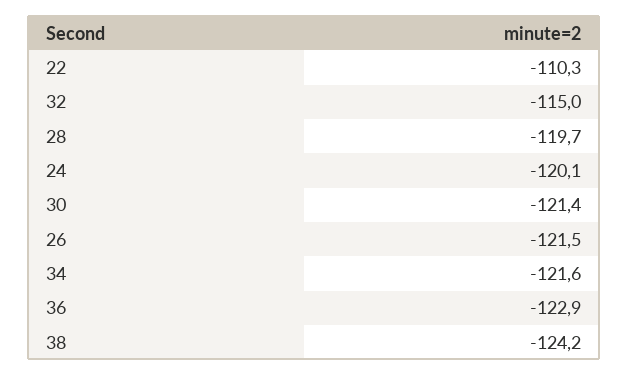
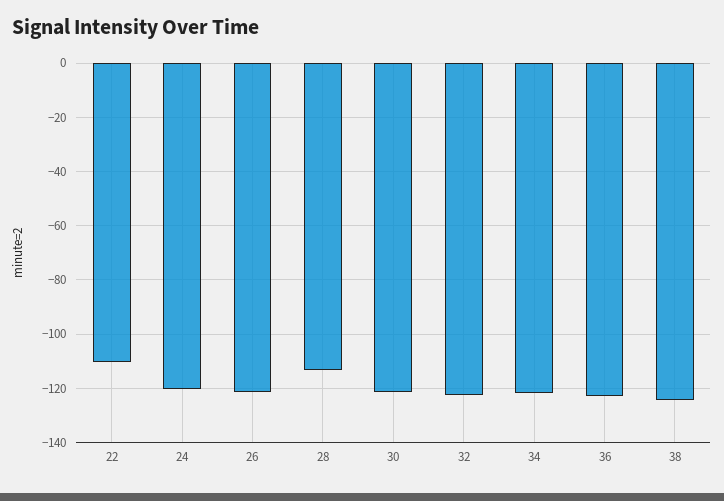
  {
    "22": -110.3,
-   "32": -115,
+   "32": -122.5,
-   "28": -119.7,
+   "28": -112.5,
    "24": -120.1,
    "30": -121.4,
    "26": -121.5,
    "34": -121.6,
    "36": -122.9,
    "38": -124.2
  }

